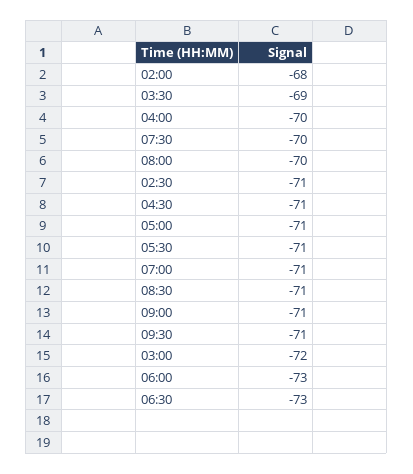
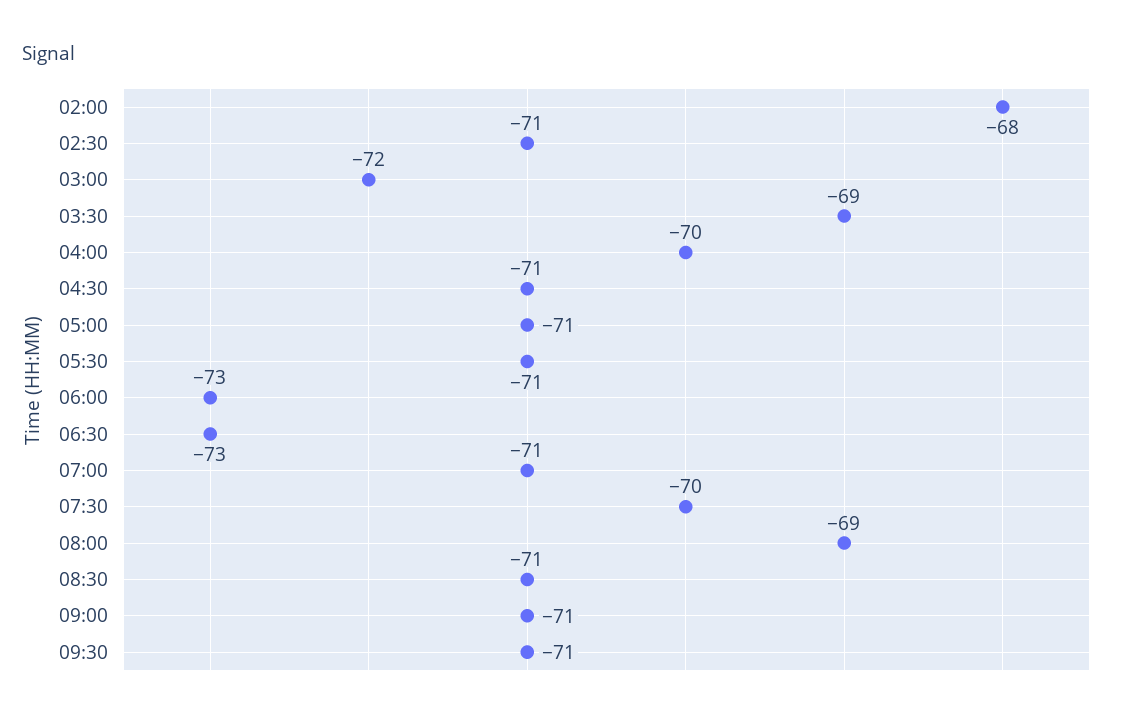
  {
    "02:00": -68,
    "03:30": -69,
    "04:00": -70,
    "07:30": -70,
-   "08:00": -70,
+   "08:00": -69,
    "02:30": -71,
    "04:30": -71,
    "05:00": -71,
    "05:30": -71,
    "07:00": -71,
    "08:30": -71,
    "09:00": -71,
    "09:30": -71,
    "03:00": -72,
    "06:00": -73,
    "06:30": -73
  }

